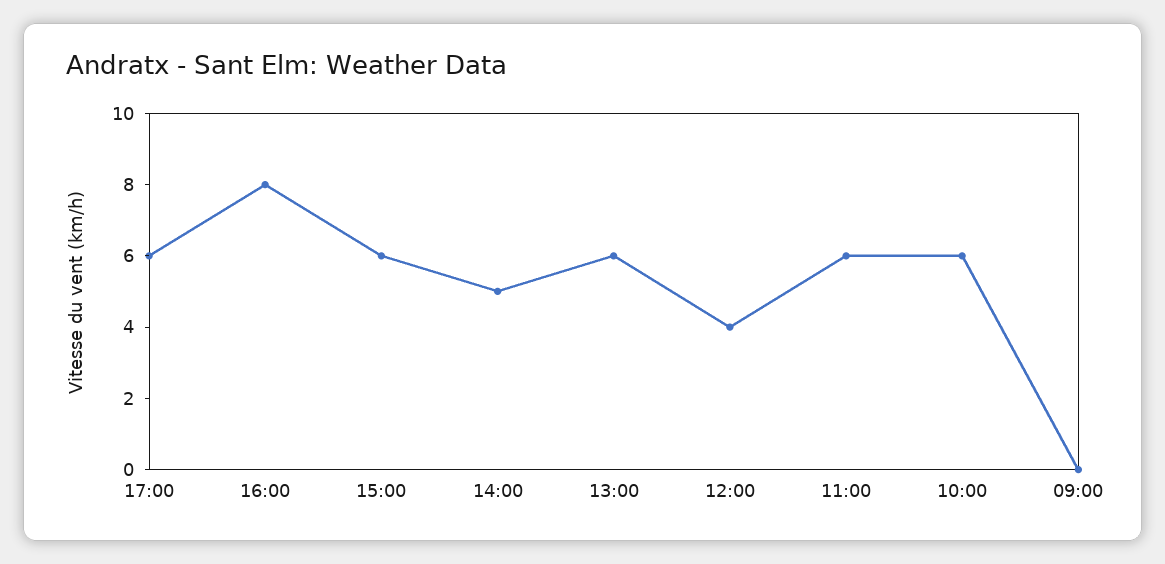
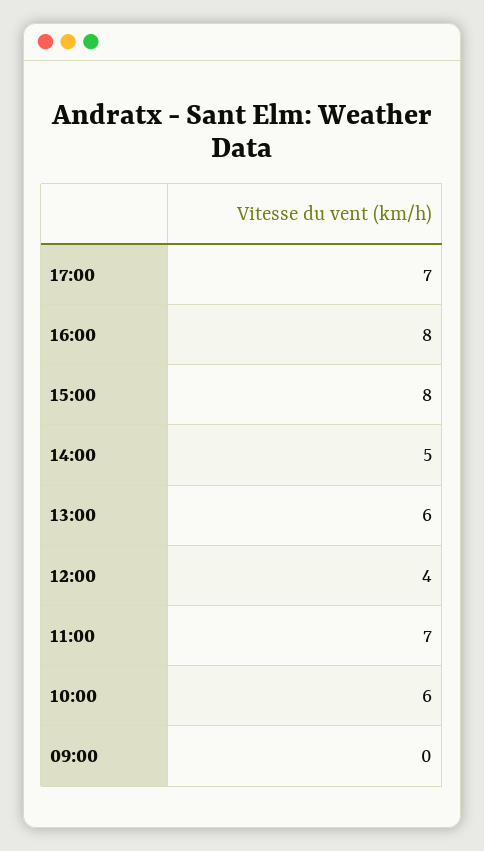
  {
-   "17:00": 6,
+   "17:00": 7,
    "16:00": 8,
-   "15:00": 6,
+   "15:00": 8,
    "14:00": 5,
    "13:00": 6,
    "12:00": 4,
-   "11:00": 6,
+   "11:00": 7,
    "10:00": 6,
    "09:00": 0
  }

